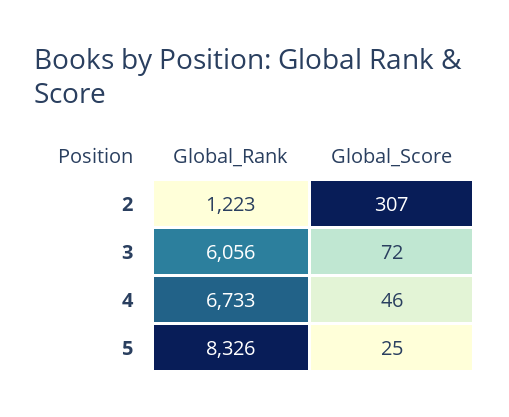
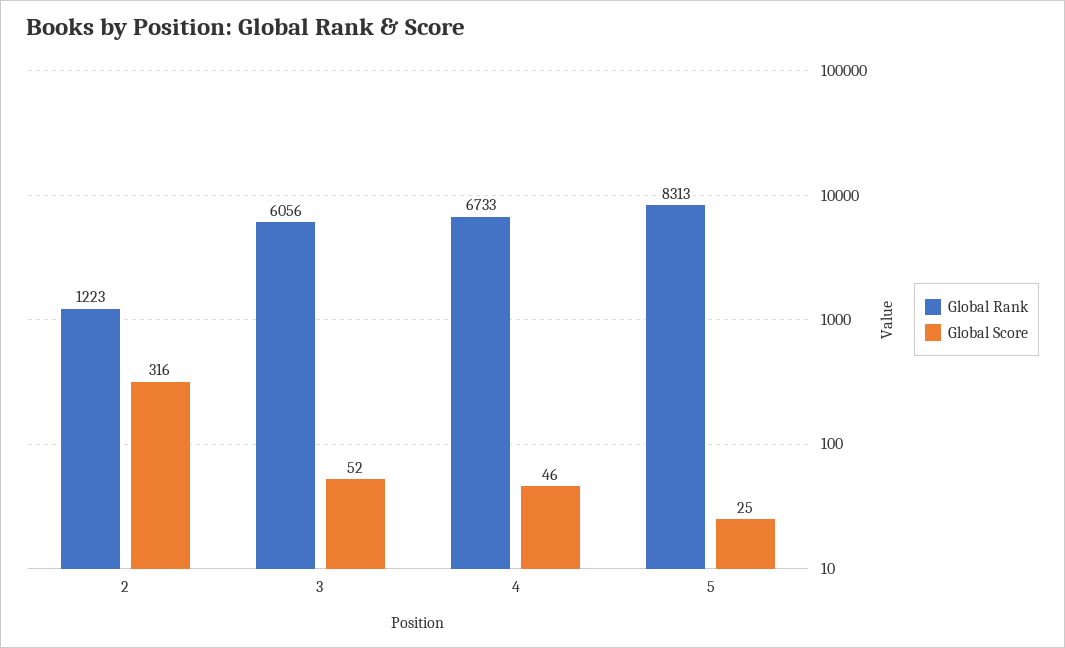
  {
    "Global_Rank": {
      "2": 1223,
      "3": 6056,
      "4": 6733,
-     "5": 8326
+     "5": 8313
    },
    "Global_Score": {
-     "2": 307,
+     "2": 316,
-     "3": 72,
+     "3": 52,
      "4": 46,
      "5": 25
    }
  }

